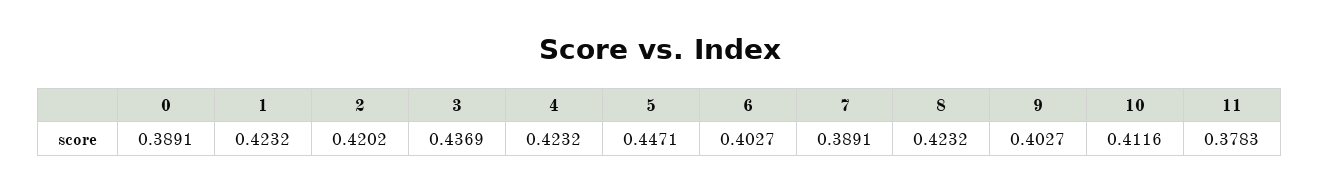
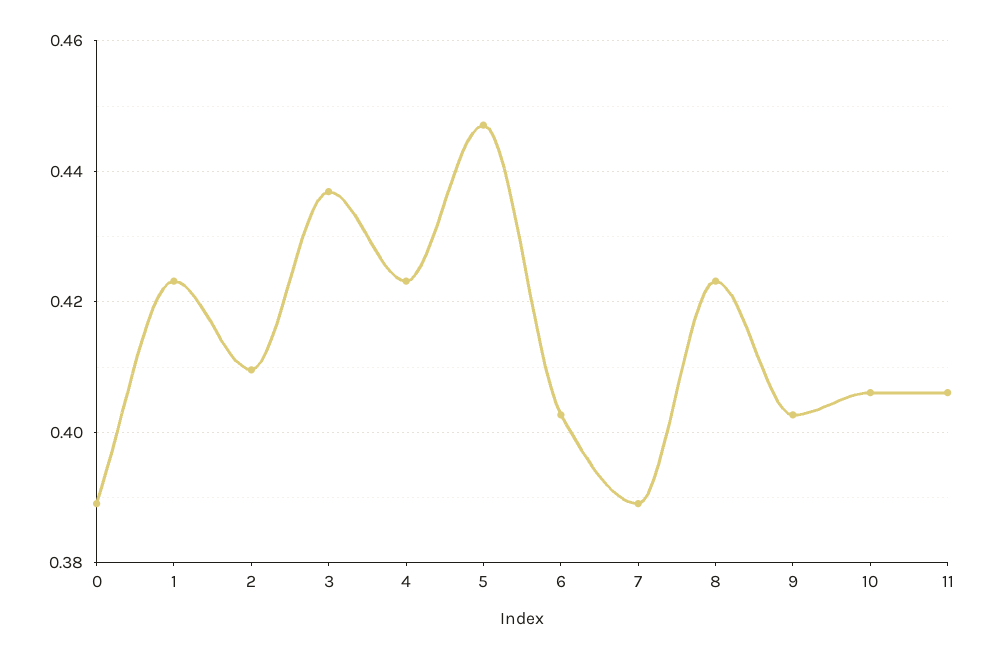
  {
    "0": 0.3891,
    "1": 0.4232,
-   "2": 0.4202,
+   "2": 0.41,
    "3": 0.4369,
    "4": 0.4232,
    "5": 0.4471,
    "6": 0.4027,
    "7": 0.3891,
    "8": 0.4232,
    "9": 0.4027,
-   "10": 0.4116,
+   "10": 0.406,
-   "11": 0.3783
+   "11": 0.406
  }

